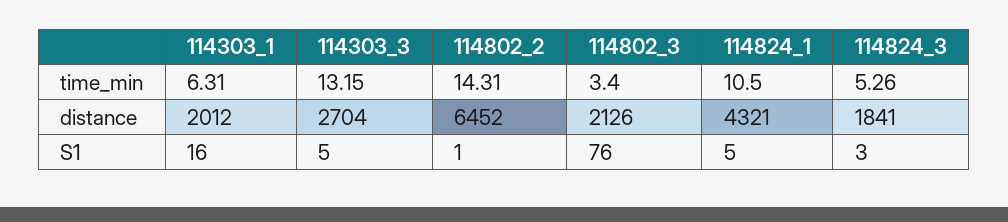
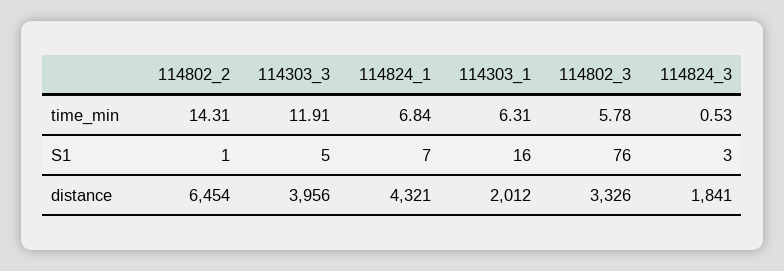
  {
    "114303_1": {
      "time_min": 6.31,
      "distance": 2012,
      "S1": 16
    },
    "114303_3": {
-     "time_min": 13.15,
+     "time_min": 11.91,
-     "distance": 2704,
+     "distance": 3956,
      "S1": 5
    },
    "114802_2": {
      "time_min": 14.31,
-     "distance": 6452,
+     "distance": 6454,
      "S1": 1
    },
    "114802_3": {
-     "time_min": 3.4,
+     "time_min": 5.78,
-     "distance": 2126,
+     "distance": 3326,
      "S1": 76
    },
    "114824_1": {
-     "time_min": 10.5,
+     "time_min": 6.84,
      "distance": 4321,
-     "S1": 5
+     "S1": 7
    },
    "114824_3": {
-     "time_min": 5.26,
+     "time_min": 0.53,
      "distance": 1841,
      "S1": 3
    }
  }

